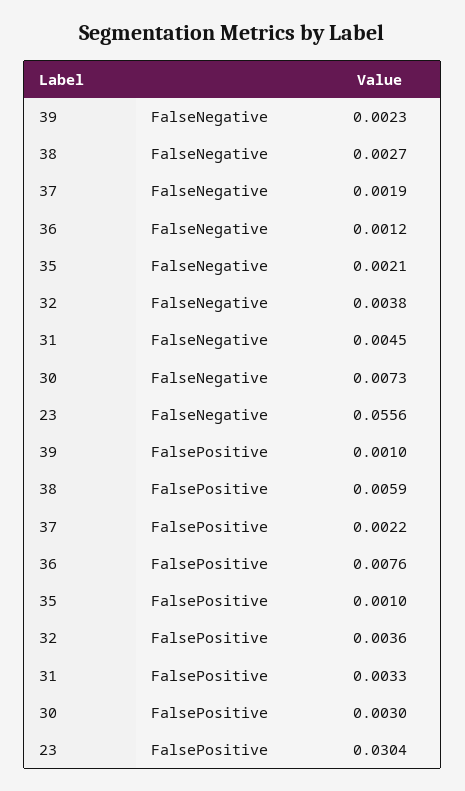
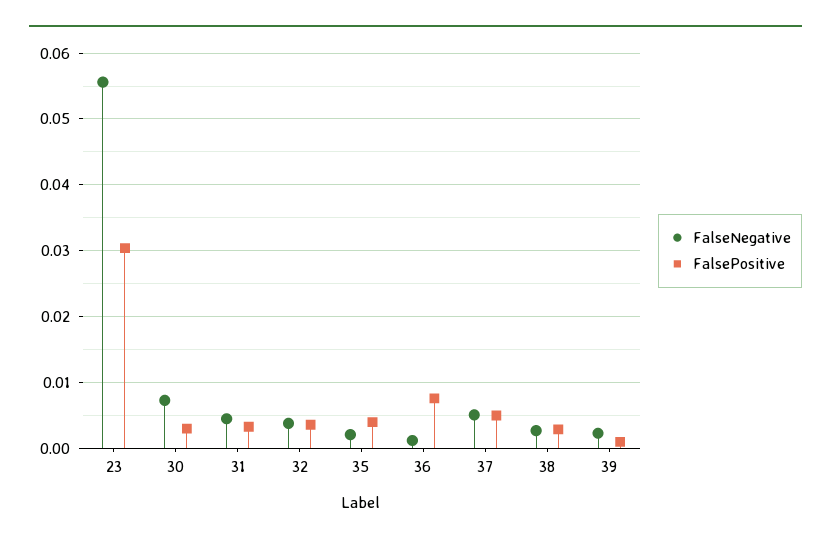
  {
    "FalseNegative": {
      "39": 0.0023,
      "38": 0.0027,
-     "37": 0.0019,
+     "37": 0.005,
      "36": 0.0012,
      "35": 0.0021,
      "32": 0.0038,
      "31": 0.0045,
      "30": 0.0073,
      "23": 0.0556
    },
    "FalsePositive": {
      "39": 0.001,
-     "38": 0.0059,
+     "38": 0.003,
-     "37": 0.0022,
+     "37": 0.005,
      "36": 0.0076,
-     "35": 0.001,
+     "35": 0.004,
      "32": 0.0036,
      "31": 0.0033,
      "30": 0.003,
      "23": 0.0304
    }
  }

